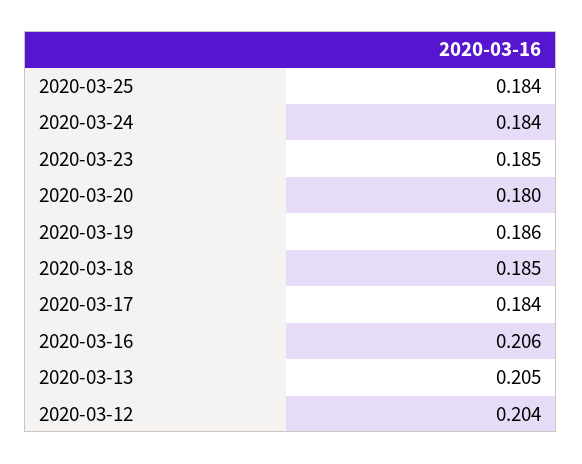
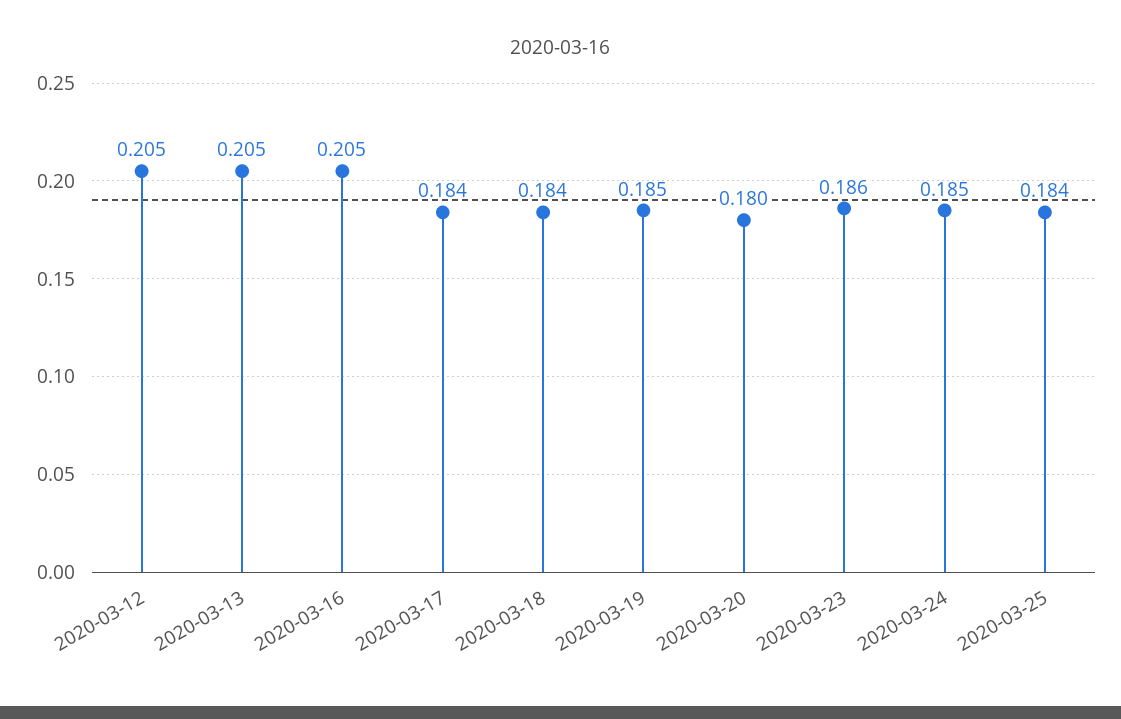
  {
    "2020-03-25": 0.184,
-   "2020-03-24": 0.184,
+   "2020-03-24": 0.185,
-   "2020-03-23": 0.185,
+   "2020-03-23": 0.186,
    "2020-03-20": 0.18,
-   "2020-03-19": 0.186,
+   "2020-03-19": 0.185,
-   "2020-03-18": 0.185,
+   "2020-03-18": 0.184,
    "2020-03-17": 0.184,
-   "2020-03-16": 0.206,
+   "2020-03-16": 0.205,
    "2020-03-13": 0.205,
-   "2020-03-12": 0.204
+   "2020-03-12": 0.205
  }

